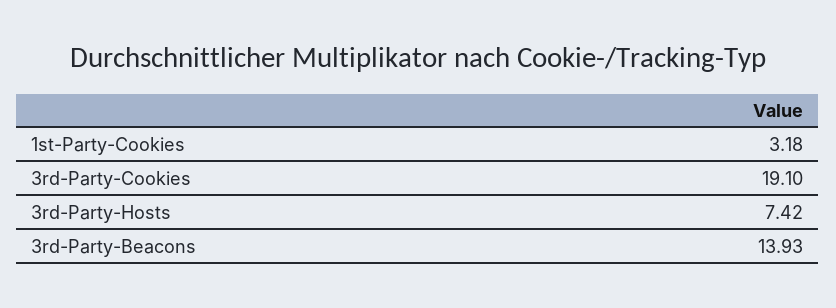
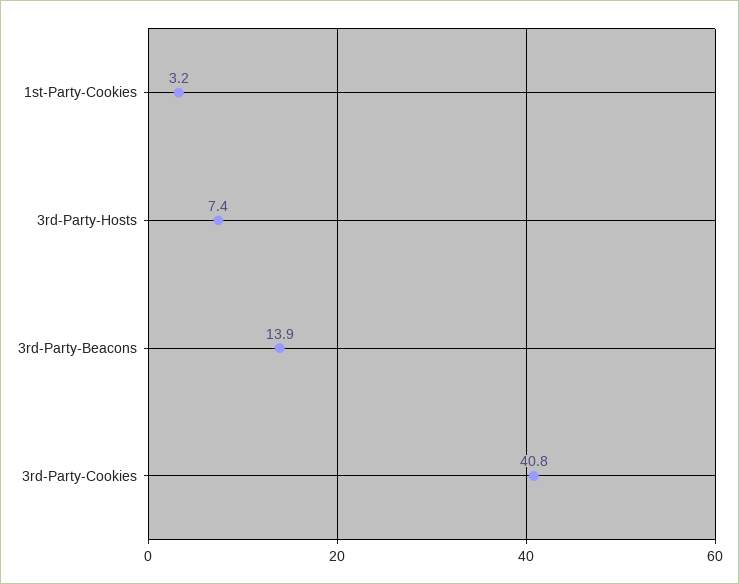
  {
    "1st-Party-Cookies": 3.18,
-   "3rd-Party-Cookies": 19.1,
+   "3rd-Party-Cookies": 40.8,
    "3rd-Party-Hosts": 7.42,
    "3rd-Party-Beacons": 13.93
  }

